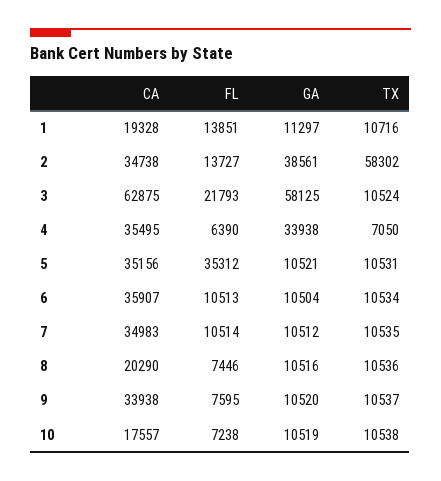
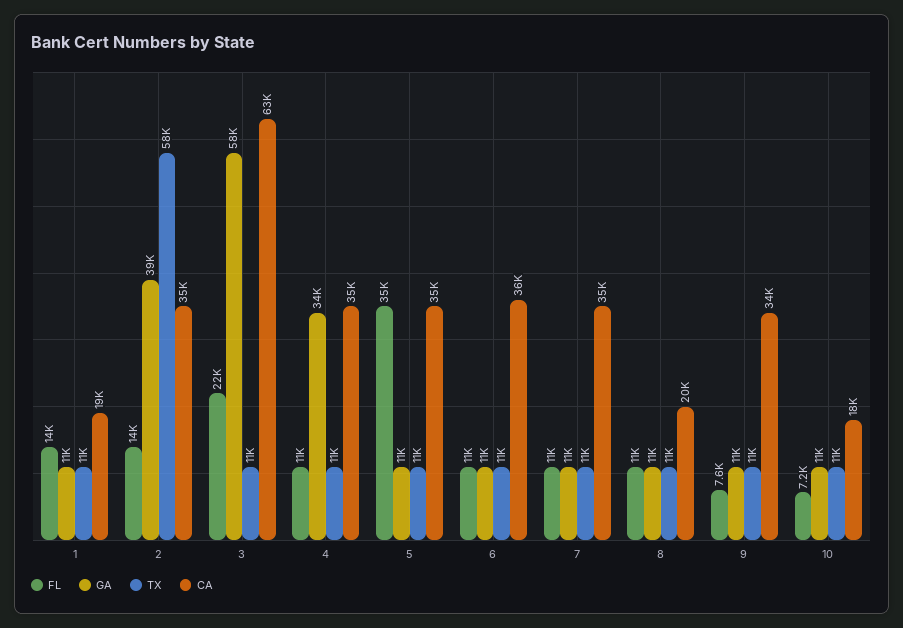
  {
    "CA": {
      "1": 19328,
      "2": 34738,
      "3": 62875,
      "4": 35495,
      "5": 35156,
      "6": 35907,
      "7": 34983,
      "8": 20290,
      "9": 33938,
      "10": 17557
    },
    "FL": {
      "1": 13851,
      "2": 13727,
      "3": 21793,
-     "4": 6390,
+     "4": 11000,
      "5": 35312,
      "6": 10513,
      "7": 10514,
-     "8": 7446,
+     "8": 11000,
      "9": 7595,
      "10": 7238
    },
    "GA": {
      "1": 11297,
      "2": 38561,
      "3": 58125,
      "4": 33938,
      "5": 10521,
      "6": 10504,
      "7": 10512,
      "8": 10516,
      "9": 10520,
      "10": 10519
    },
    "TX": {
      "1": 10716,
      "2": 58302,
      "3": 10524,
-     "4": 7050,
+     "4": 11000,
      "5": 10531,
      "6": 10534,
      "7": 10535,
      "8": 10536,
      "9": 10537,
      "10": 10538
    }
  }

